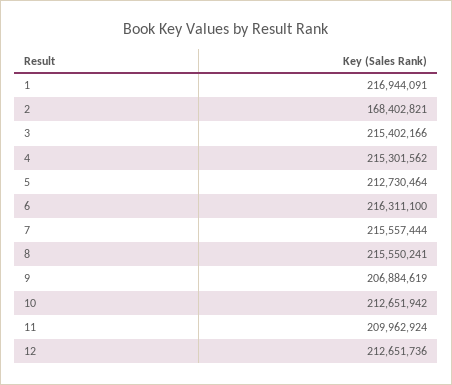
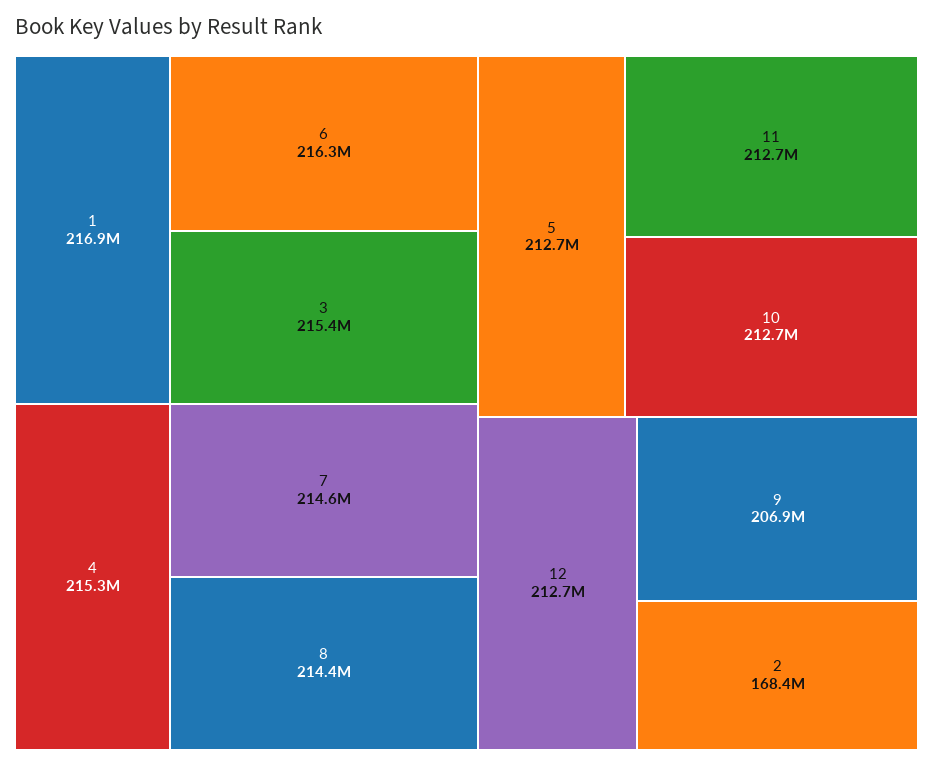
  {
    "1": 216944091,
    "2": 168402821,
    "3": 215402166,
    "4": 215301562,
    "5": 212730464,
    "6": 216311100,
-   "7": 215557444,
+   "7": 214600000,
-   "8": 215550241,
+   "8": 214400000,
    "9": 206884619,
    "10": 212651942,
-   "11": 209962924,
+   "11": 212700000,
    "12": 212651736
  }

